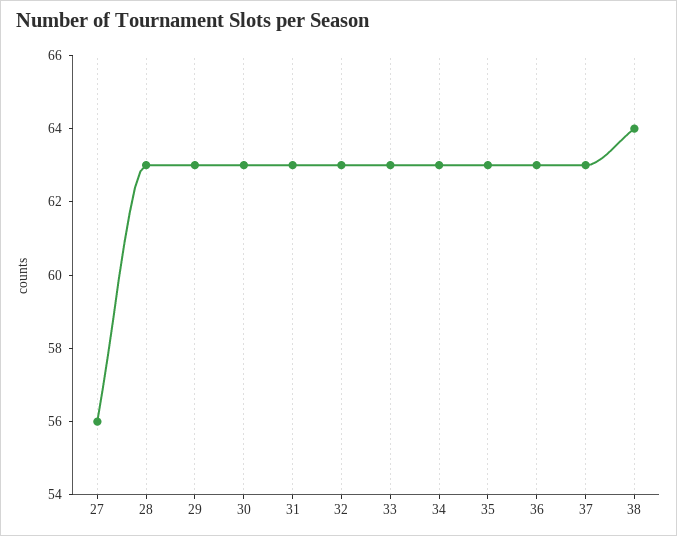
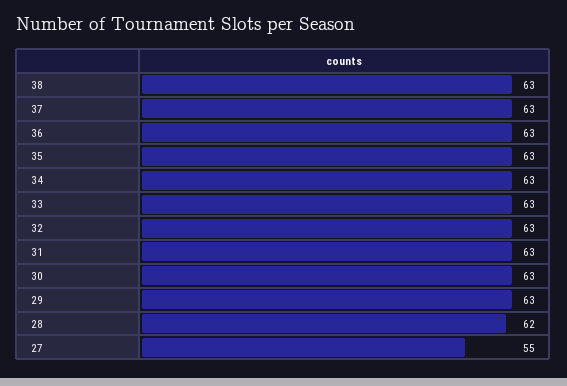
  {
-   "27": 56,
+   "27": 55,
-   "28": 63,
+   "28": 62,
    "29": 63,
    "30": 63,
    "31": 63,
    "32": 63,
    "33": 63,
    "34": 63,
    "35": 63,
    "36": 63,
    "37": 63,
-   "38": 64
+   "38": 63
  }

